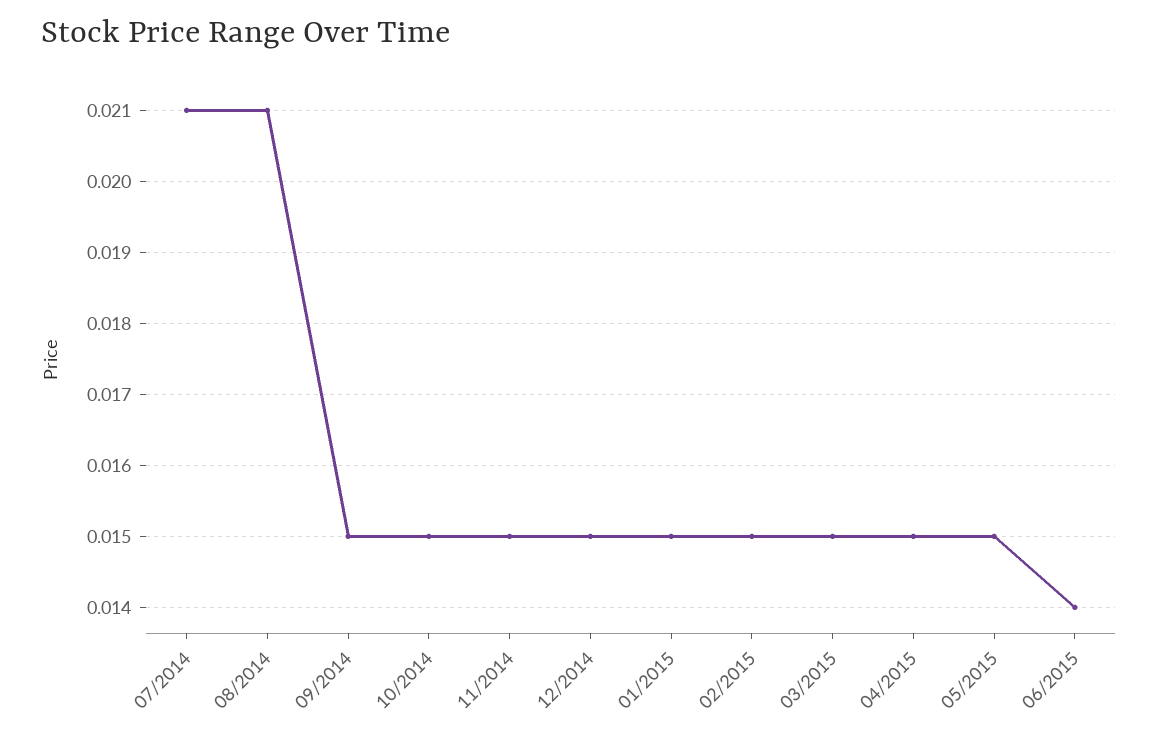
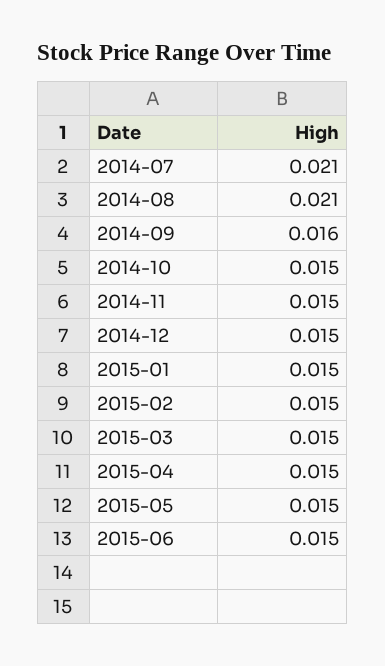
  {
    "07/2014": 0.021,
    "08/2014": 0.021,
-   "09/2014": 0.015,
+   "09/2014": 0.016,
    "10/2014": 0.015,
    "11/2014": 0.015,
    "12/2014": 0.015,
    "01/2015": 0.015,
    "02/2015": 0.015,
    "03/2015": 0.015,
    "04/2015": 0.015,
    "05/2015": 0.015,
-   "06/2015": 0.014
+   "06/2015": 0.015
  }

